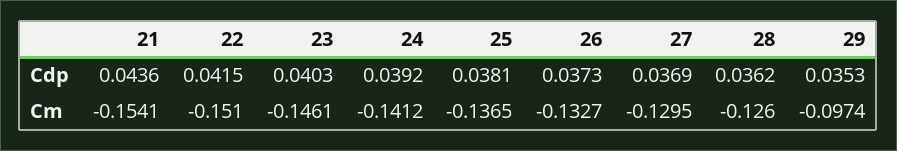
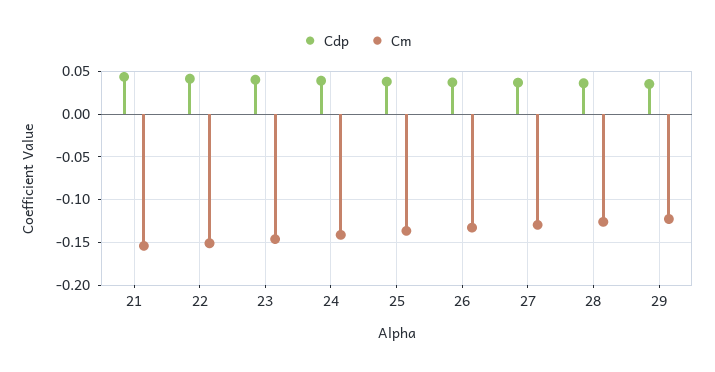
  {
    "Cdp": {
      "21": 0.0436,
      "22": 0.0415,
      "23": 0.0403,
      "24": 0.0392,
      "25": 0.0381,
      "26": 0.0373,
      "27": 0.0369,
      "28": 0.0362,
      "29": 0.0353
    },
    "Cm": {
      "21": -0.1541,
      "22": -0.151,
      "23": -0.1461,
      "24": -0.1412,
      "25": -0.1365,
      "26": -0.1327,
      "27": -0.1295,
      "28": -0.126,
-     "29": -0.0974
+     "29": -0.12
    }
  }

